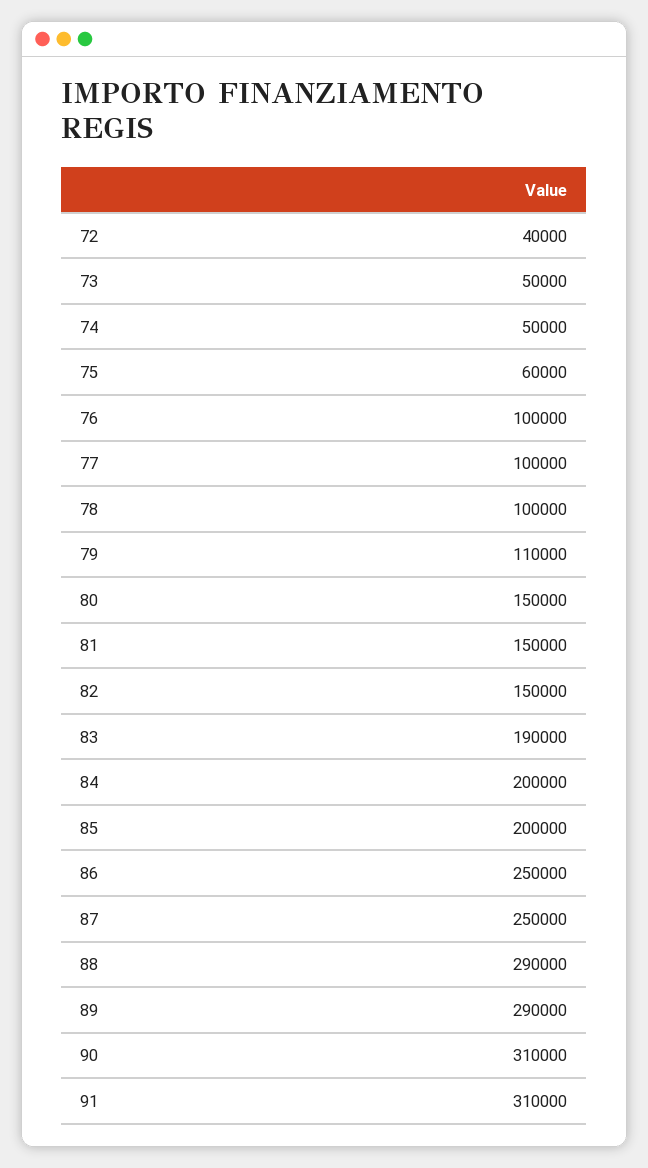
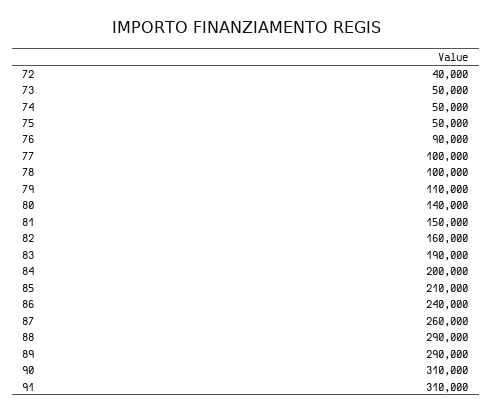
  {
    "72": 40000,
    "73": 50000,
    "74": 50000,
-   "75": 60000,
+   "75": 50000,
-   "76": 100000,
+   "76": 90000,
    "77": 100000,
    "78": 100000,
    "79": 110000,
-   "80": 150000,
+   "80": 140000,
    "81": 150000,
-   "82": 150000,
+   "82": 160000,
    "83": 190000,
    "84": 200000,
-   "85": 200000,
+   "85": 210000,
-   "86": 250000,
+   "86": 240000,
-   "87": 250000,
+   "87": 260000,
    "88": 290000,
    "89": 290000,
    "90": 310000,
    "91": 310000
  }

